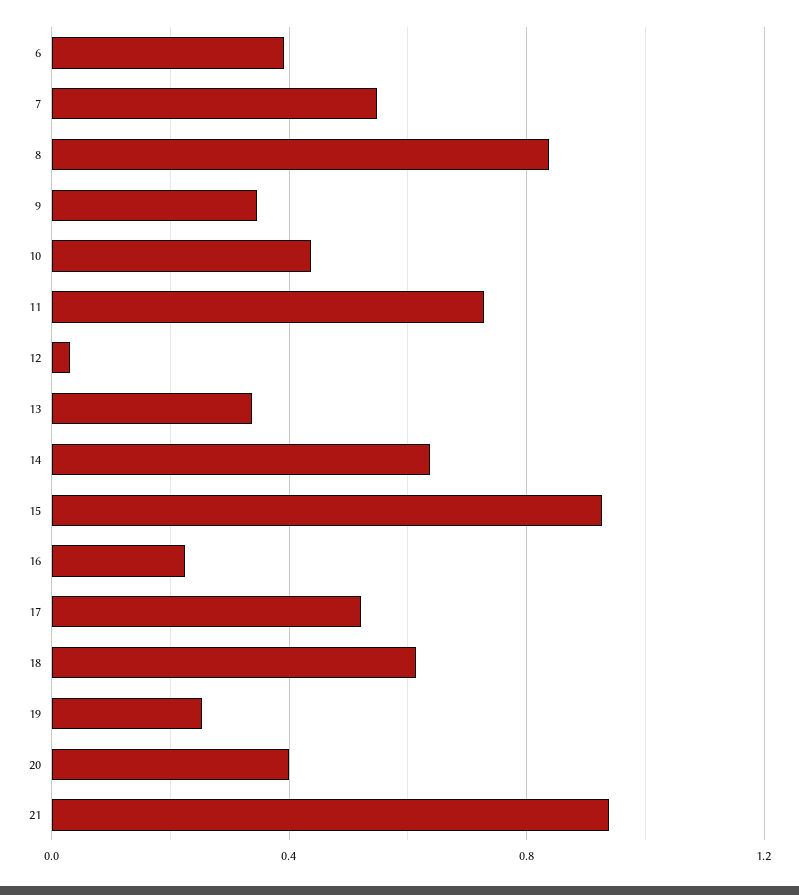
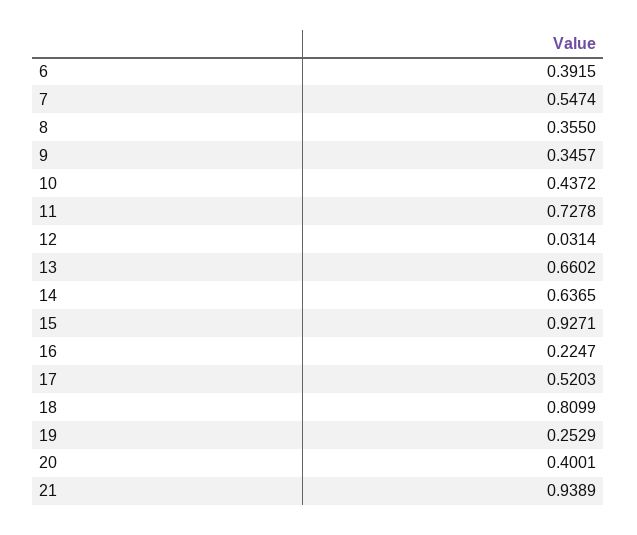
  {
    "6": 0.3915,
    "7": 0.5474,
-   "8": 0.85,
+   "8": 0.355,
    "9": 0.3457,
    "10": 0.4372,
    "11": 0.7278,
    "12": 0.0314,
-   "13": 0.35,
+   "13": 0.6602,
    "14": 0.6365,
    "15": 0.9271,
    "16": 0.2247,
    "17": 0.5203,
-   "18": 0.6,
+   "18": 0.8099,
    "19": 0.2529,
    "20": 0.4001,
    "21": 0.9389
  }

